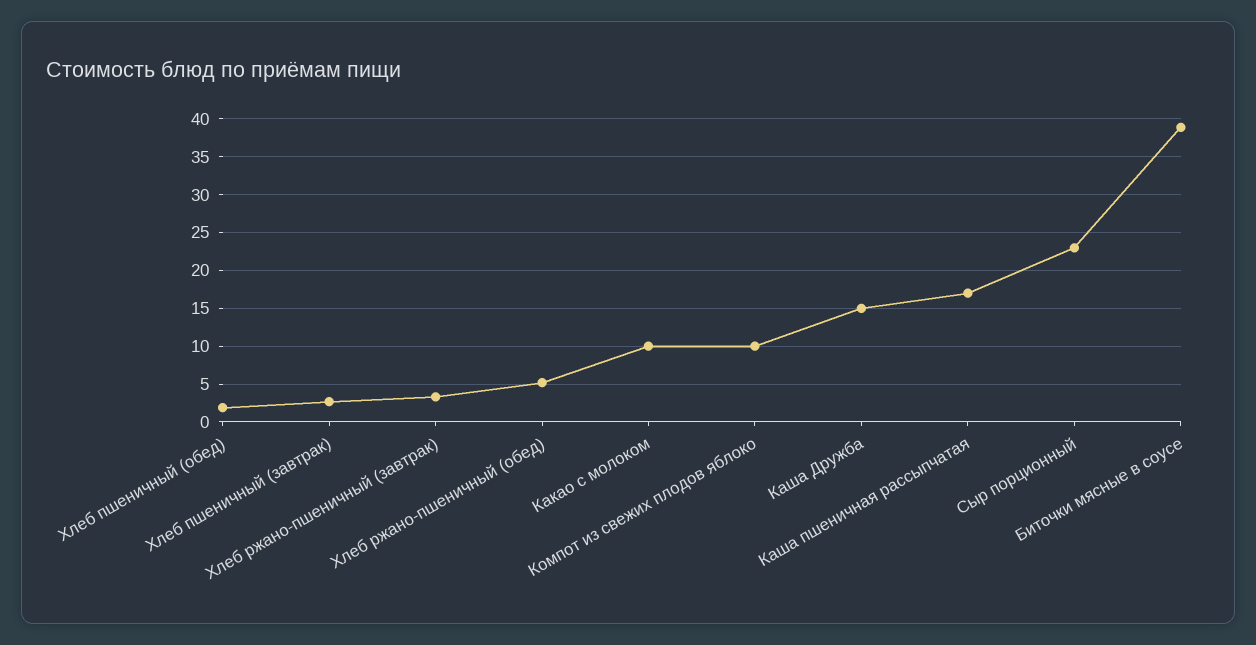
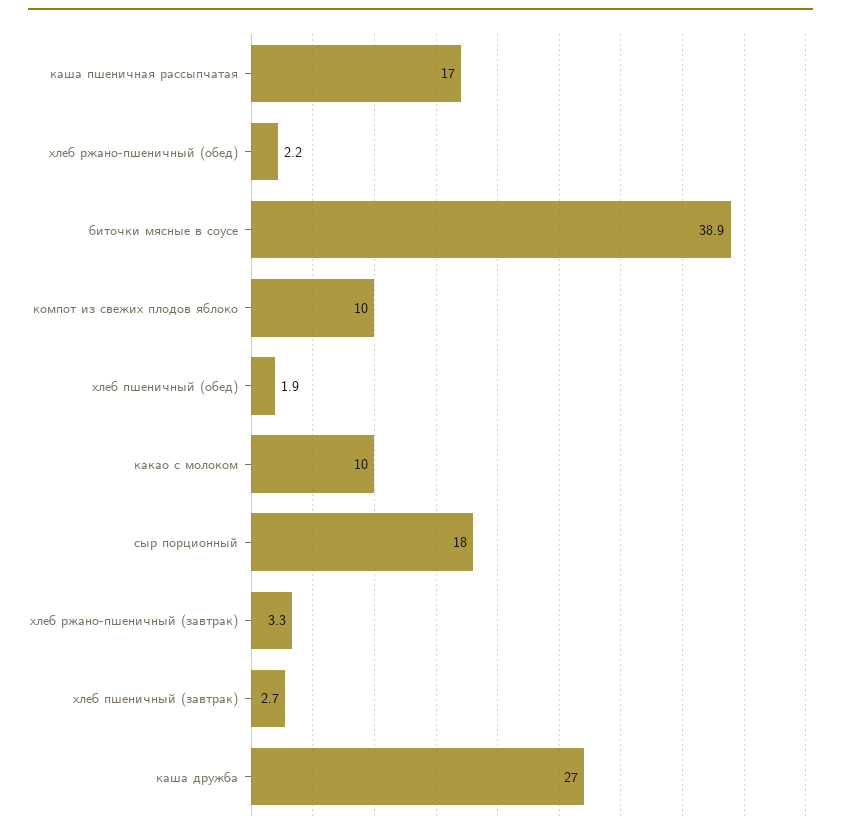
  {
    "Хлеб пшеничный (обед)": 1.9,
    "Хлеб пшеничный (завтрак)": 2.7,
    "Хлеб ржано-пшеничный (завтрак)": 3.3,
-   "Хлеб ржано-пшеничный (обед)": 5,
+   "Хлеб ржано-пшеничный (обед)": 2.2,
    "Какао с молоком": 10,
    "Компот из свежих плодов яблоко": 10,
-   "Каша Дружба": 15,
+   "Каша Дружба": 27,
    "Каша пшеничная рассыпчатая": 17,
-   "Сыр порционный": 23,
+   "Сыр порционный": 18,
    "Биточки мясные в соусе": 38.9
  }

